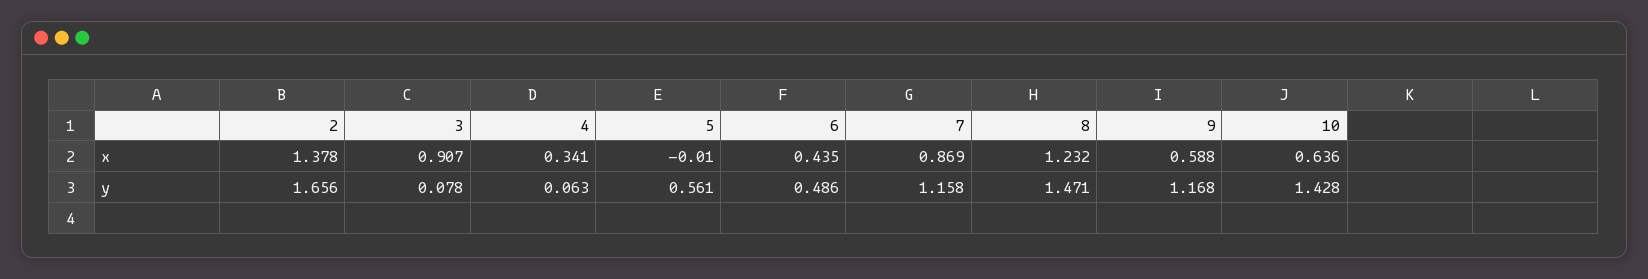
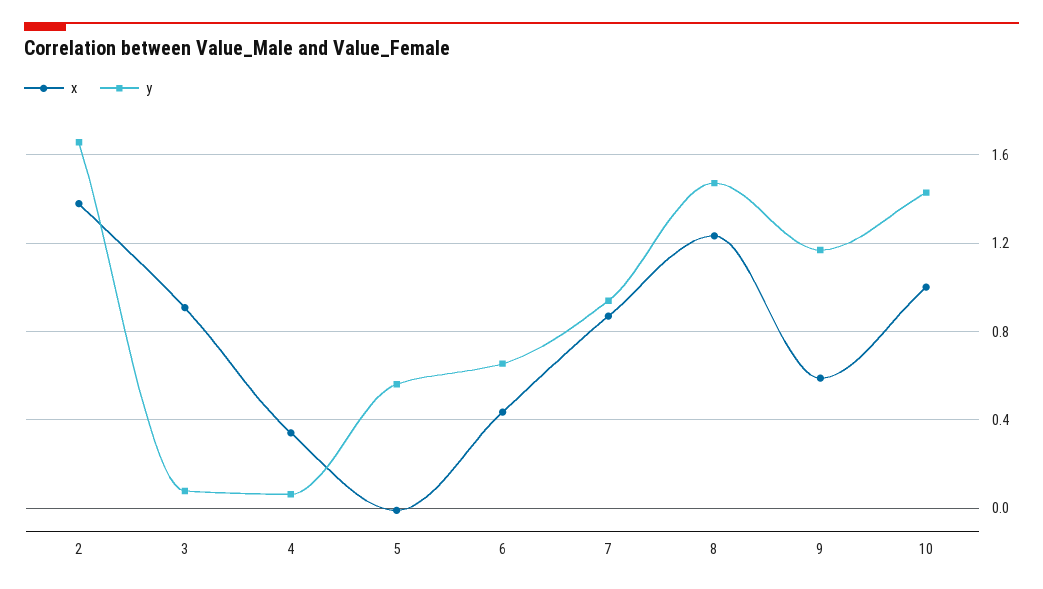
  {
    "x": {
      "2": 1.378,
      "3": 0.907,
      "4": 0.341,
      "5": -0.01,
      "6": 0.435,
      "7": 0.869,
      "8": 1.232,
      "9": 0.588,
-     "10": 0.636
+     "10": 1
    },
    "y": {
      "2": 1.656,
      "3": 0.078,
      "4": 0.063,
      "5": 0.561,
-     "6": 0.486,
+     "6": 0.65,
-     "7": 1.158,
+     "7": 0.95,
      "8": 1.471,
      "9": 1.168,
      "10": 1.428
    }
  }

